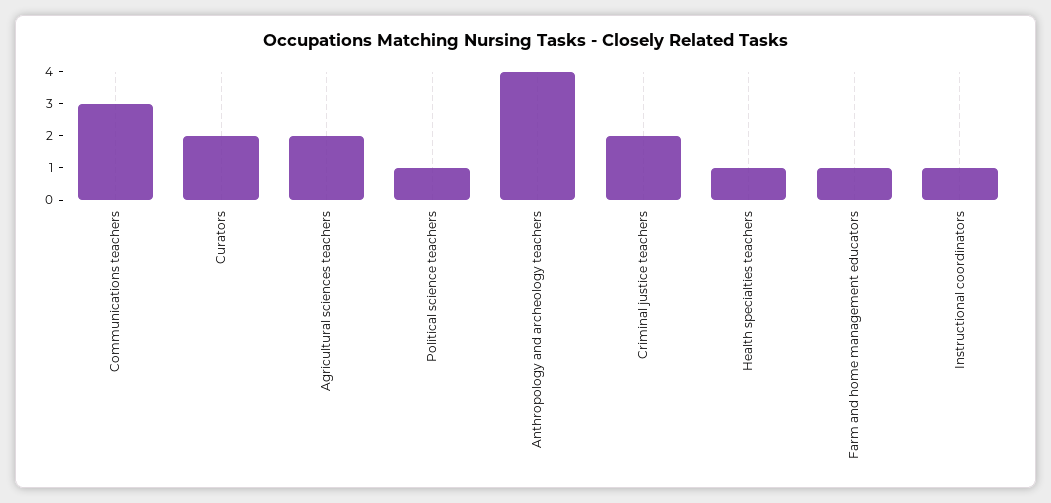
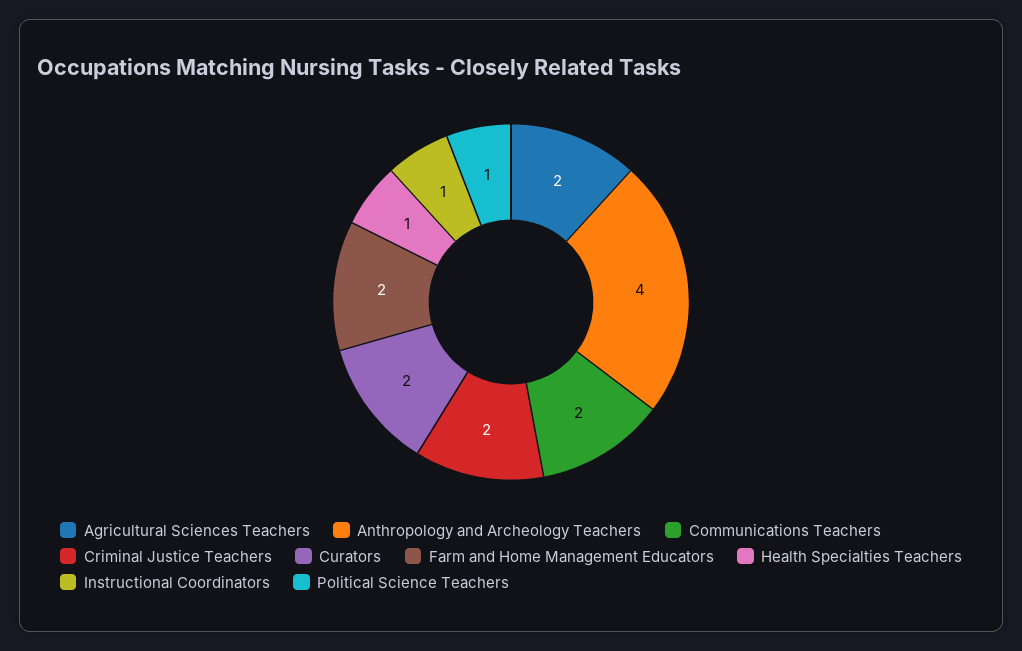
  {
-   "Communications teachers": 3,
+   "Communications teachers": 2,
    "Curators": 2,
    "Agricultural sciences teachers": 2,
    "Political science teachers": 1,
    "Anthropology and archeology teachers": 4,
    "Criminal justice teachers": 2,
    "Health specialties teachers": 1,
-   "Farm and home management educators": 1,
+   "Farm and home management educators": 2,
    "Instructional coordinators": 1
  }

